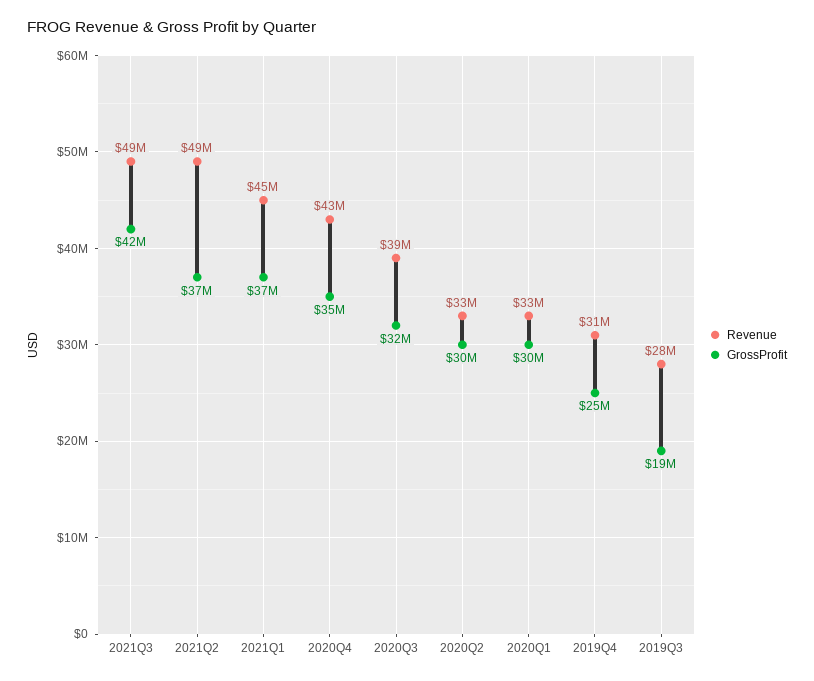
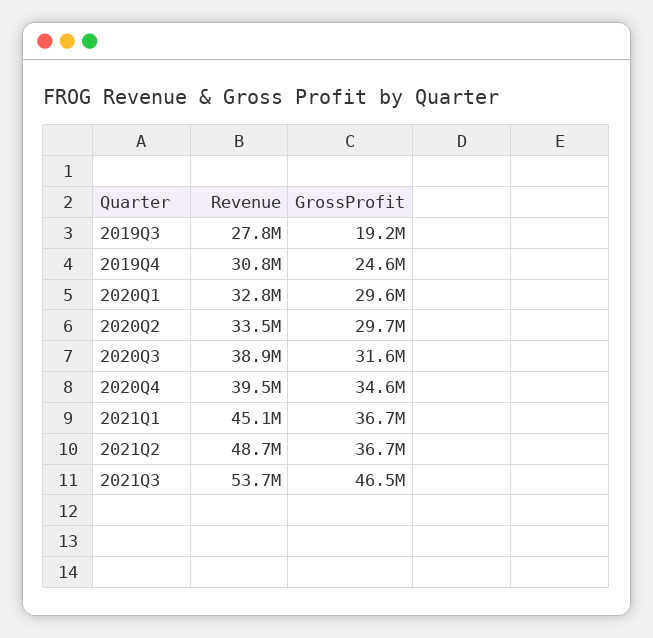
  {
    "Revenue": {
-     "2021Q3": 49000000,
+     "2021Q3": 53700000,
      "2021Q2": 48700000,
      "2021Q1": 45100000,
-     "2020Q4": 43000000,
+     "2020Q4": 39500000,
      "2020Q3": 38900000,
      "2020Q2": 33500000,
      "2020Q1": 32800000,
      "2019Q4": 30800000,
      "2019Q3": 27800000
    },
    "GrossProfit": {
-     "2021Q3": 42000000,
+     "2021Q3": 46500000,
      "2021Q2": 36700000,
      "2021Q1": 36700000,
      "2020Q4": 34600000,
      "2020Q3": 31600000,
      "2020Q2": 29700000,
      "2020Q1": 29600000,
      "2019Q4": 24600000,
      "2019Q3": 19200000
    }
  }

